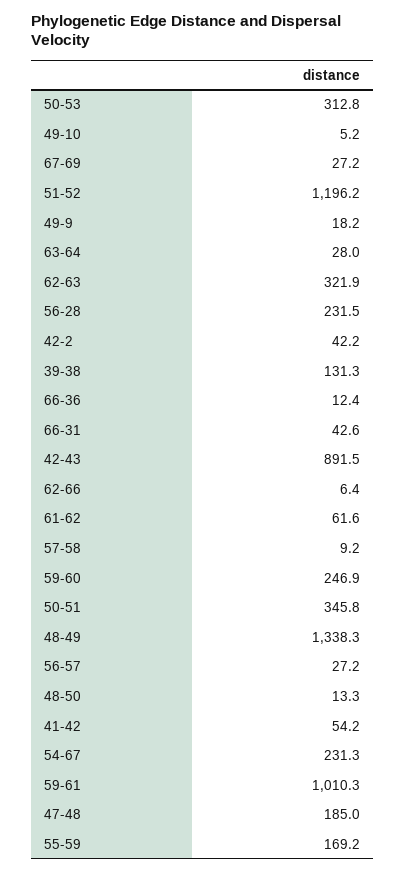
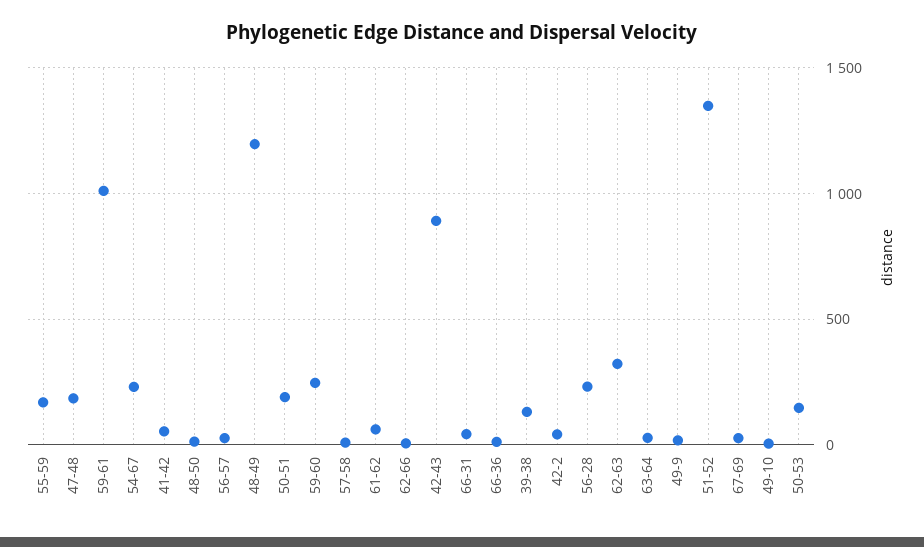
  {
-   "50-53": 312.8,
+   "50-53": 150,
    "49-10": 5.2,
    "67-69": 27.2,
-   "51-52": 1196.2,
+   "51-52": 1350,
    "49-9": 18.2,
    "63-64": 28,
    "62-63": 321.9,
    "56-28": 231.5,
    "42-2": 42.2,
    "39-38": 131.3,
    "66-36": 12.4,
    "66-31": 42.6,
    "42-43": 891.5,
    "62-66": 6.4,
    "61-62": 61.6,
    "57-58": 9.2,
    "59-60": 246.9,
-   "50-51": 345.8,
+   "50-51": 200,
-   "48-49": 1338.3,
+   "48-49": 1200,
    "56-57": 27.2,
    "48-50": 13.3,
    "41-42": 54.2,
    "54-67": 231.3,
    "59-61": 1010.3,
    "47-48": 185,
    "55-59": 169.2
  }

